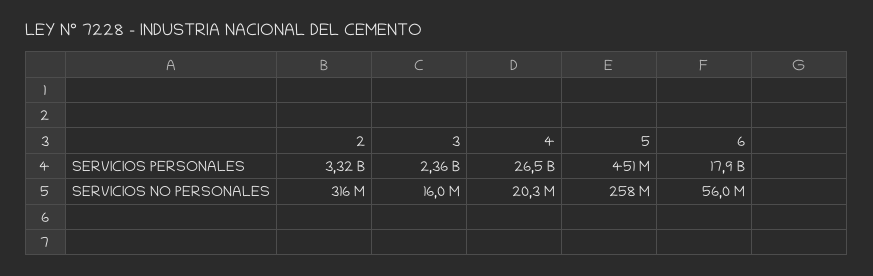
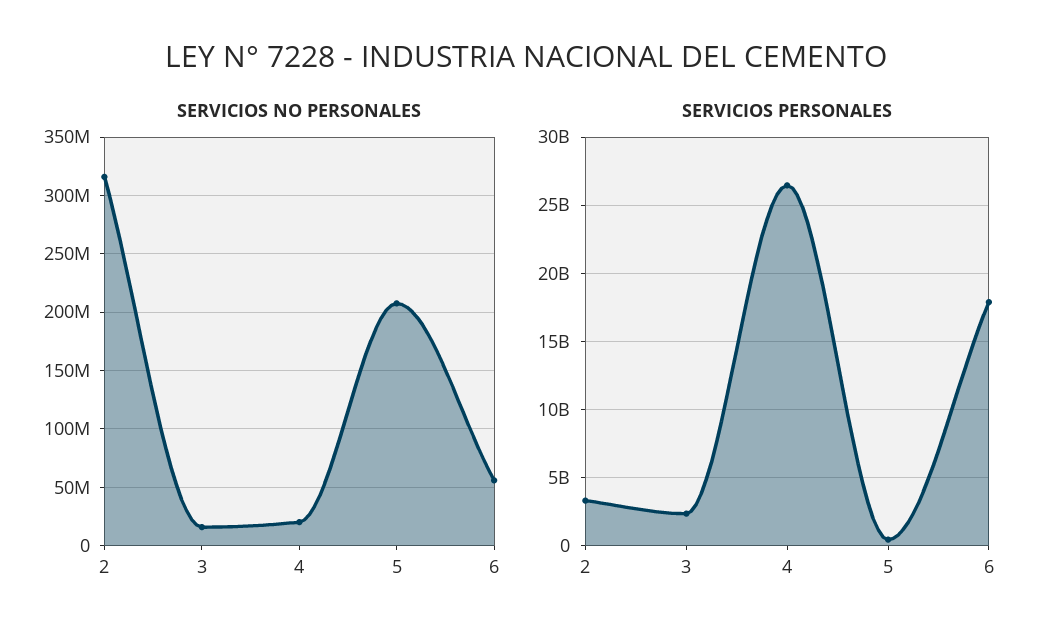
  {
    "SERVICIOS PERSONALES": {
      "2": 3320000000,
      "3": 2360000000,
      "4": 26500000000,
      "5": 451000000,
      "6": 17900000000
    },
    "SERVICIOS NO PERSONALES": {
      "2": 316000000,
      "3": 16000000,
      "4": 20300000,
-     "5": 258000000,
+     "5": 210000000,
      "6": 56000000
    }
  }

